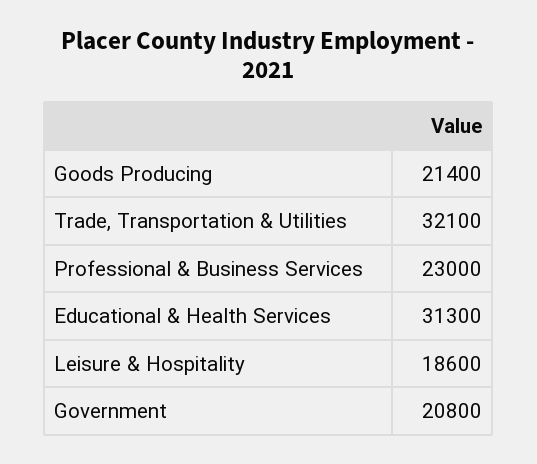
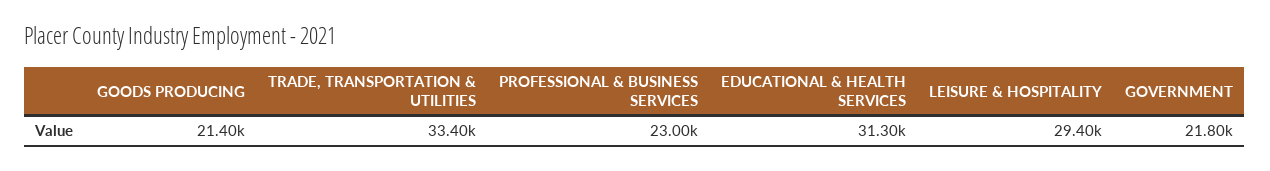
  {
    "Goods Producing": 21400,
-   "Trade, Transportation & Utilities": 32100,
+   "Trade, Transportation & Utilities": 33400,
    "Professional & Business Services": 23000,
    "Educational & Health Services": 31300,
-   "Leisure & Hospitality": 18600,
+   "Leisure & Hospitality": 29400,
-   "Government": 20800
+   "Government": 21800
  }

